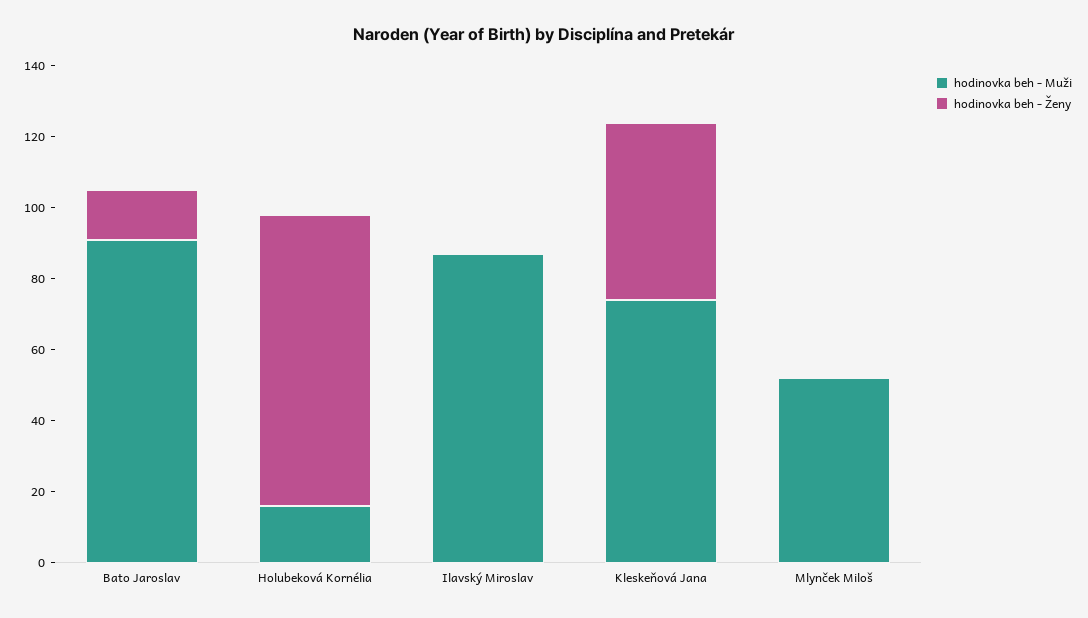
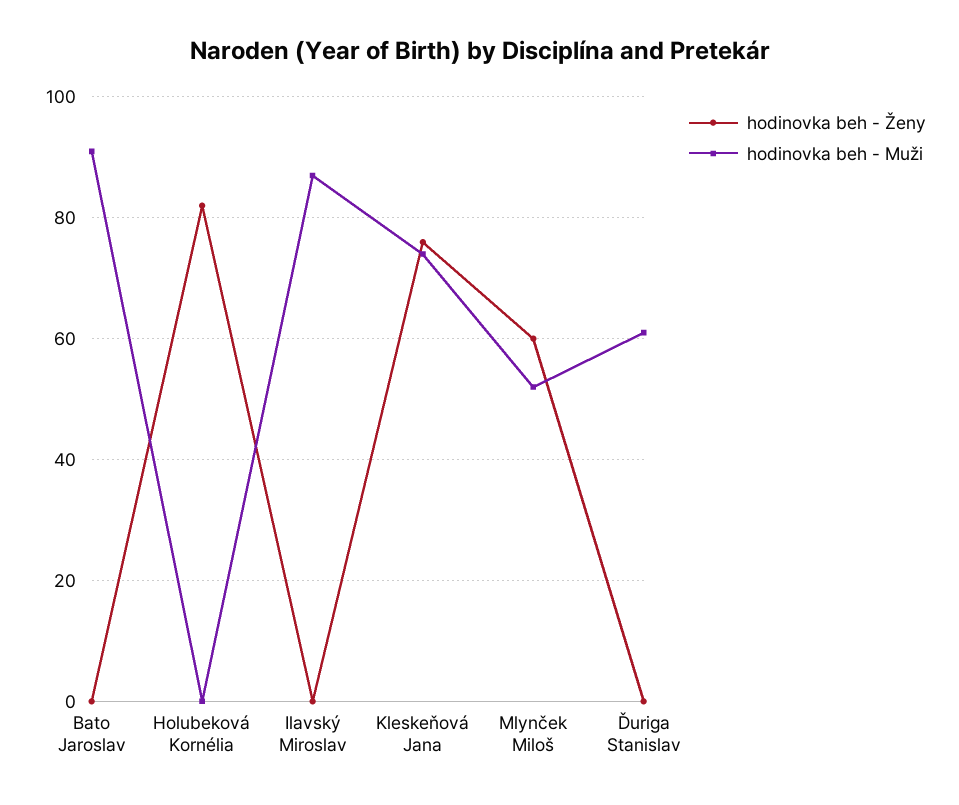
  {
    "hodinovka beh - Muži": {
      "Bato Jaroslav": 90,
-     "Holubeková Kornélia": 15,
+     "Holubeková Kornélia": 0,
      "Ilavský Miroslav": 85,
      "Kleskeňová Jana": 75,
-     "Mlynček Miloš": 50
+     "Mlynček Miloš": 50,
+     "Ďuriga Stanislav": 60
    },
    "hodinovka beh - Ženy": {
-     "Bato Jaroslav": 15,
+     "Bato Jaroslav": 0,
      "Holubeková Kornélia": 80,
      "Ilavský Miroslav": 0,
-     "Kleskeňová Jana": 50,
+     "Kleskeňová Jana": 75,
-     "Mlynček Miloš": 0
+     "Mlynček Miloš": 60,
+     "Ďuriga Stanislav": 0
    }
  }

